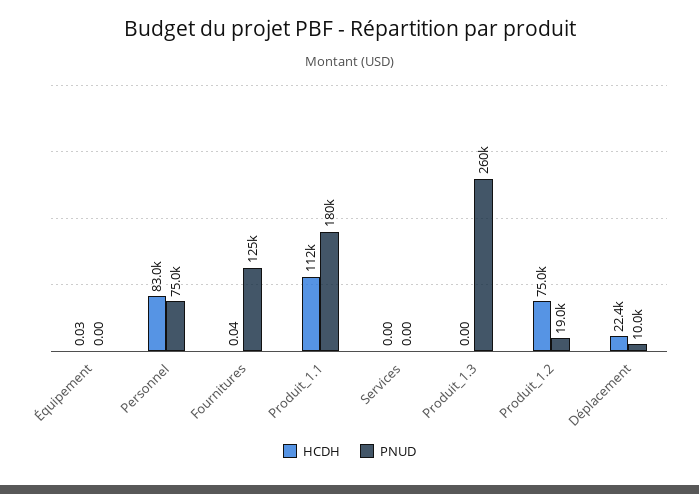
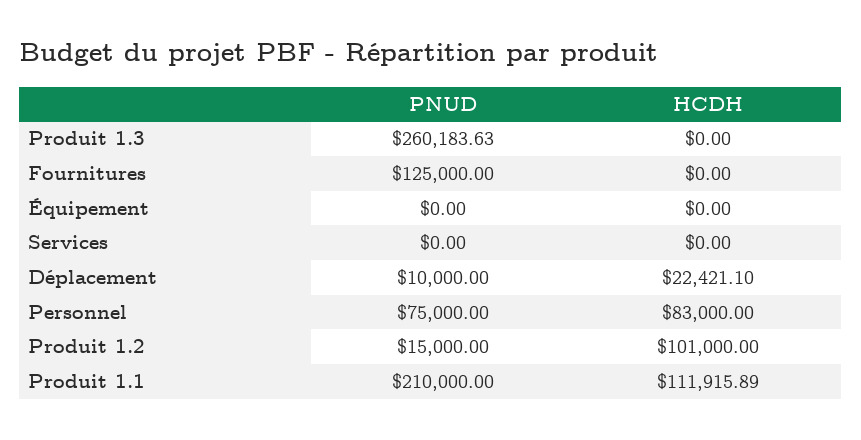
  {
    "HCDH": {
-     "Équipement": 0.03,
+     "Équipement": 0,
      "Personnel": 83000,
-     "Fournitures": 0.04,
+     "Fournitures": 0,
      "Produit_1.1": 111915.89,
      "Services": 0,
      "Produit_1.3": 0,
-     "Produit_1.2": 75000,
+     "Produit_1.2": 101000,
      "Déplacement": 22421.1
    },
    "PNUD": {
      "Équipement": 0,
      "Personnel": 75000,
      "Fournitures": 125000,
-     "Produit_1.1": 180000,
+     "Produit_1.1": 210000,
      "Services": 0,
      "Produit_1.3": 260183.63,
-     "Produit_1.2": 19000,
+     "Produit_1.2": 15000,
      "Déplacement": 10000
    }
  }

